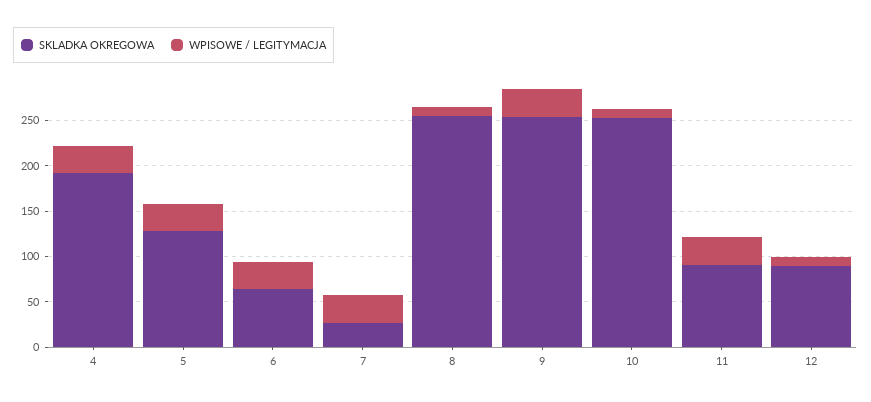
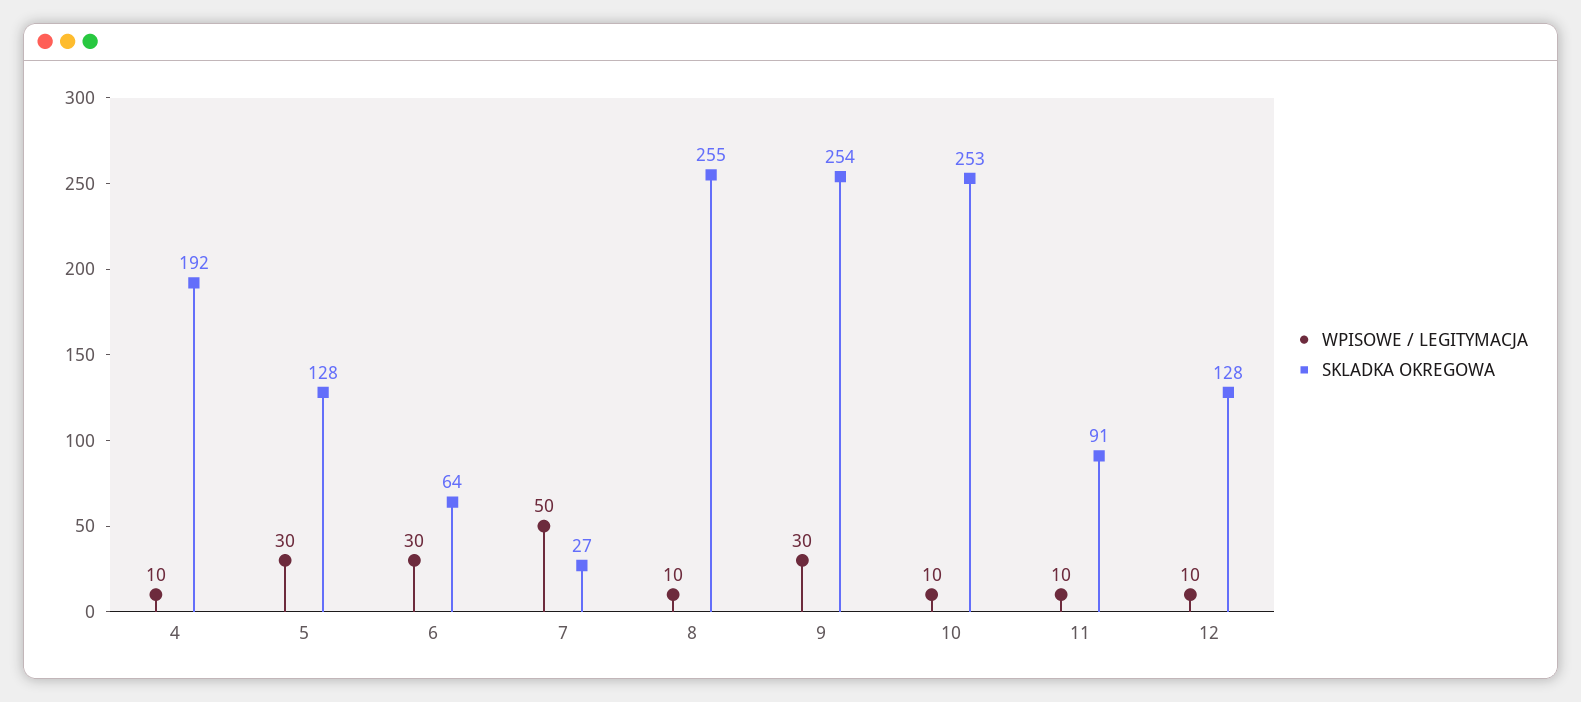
  {
    "SKLADKA OKREGOWA": {
      "4": 192,
      "5": 128,
      "6": 64,
      "7": 27,
      "8": 255,
      "9": 254,
      "10": 253,
      "11": 91,
-     "12": 90
+     "12": 128
    },
    "WPISOWE / LEGITYMACJA": {
-     "4": 30,
+     "4": 10,
      "5": 30,
      "6": 30,
-     "7": 30,
+     "7": 50,
      "8": 10,
      "9": 30,
      "10": 10,
-     "11": 30,
+     "11": 10,
      "12": 10
    }
  }

